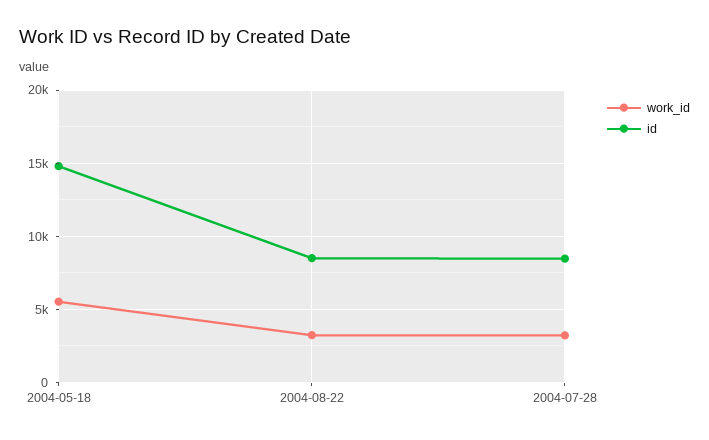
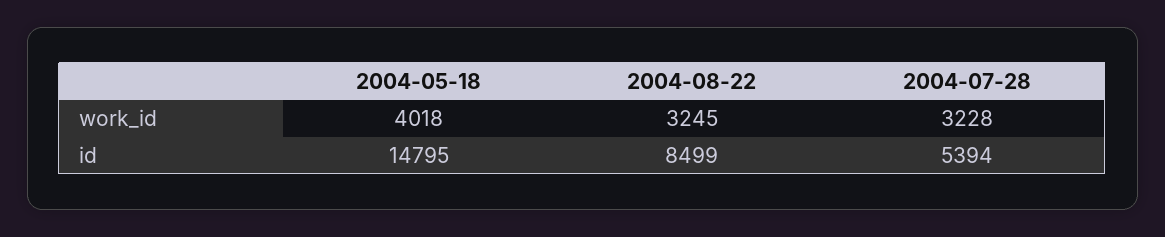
  {
    "work_id": {
-     "2004-05-18": 5500,
+     "2004-05-18": 4018,
      "2004-08-22": 3245,
      "2004-07-28": 3228
    },
    "id": {
      "2004-05-18": 14795,
      "2004-08-22": 8499,
-     "2004-07-28": 8500
+     "2004-07-28": 5394
    }
  }

